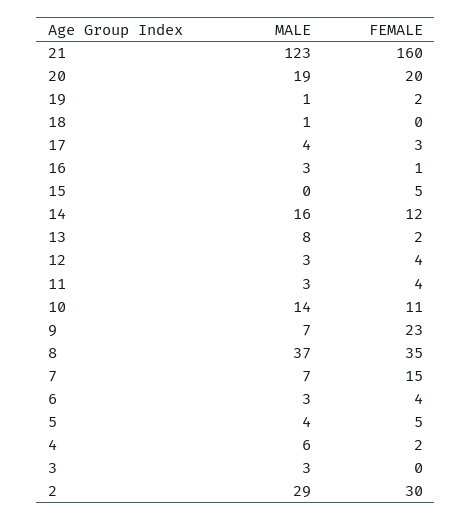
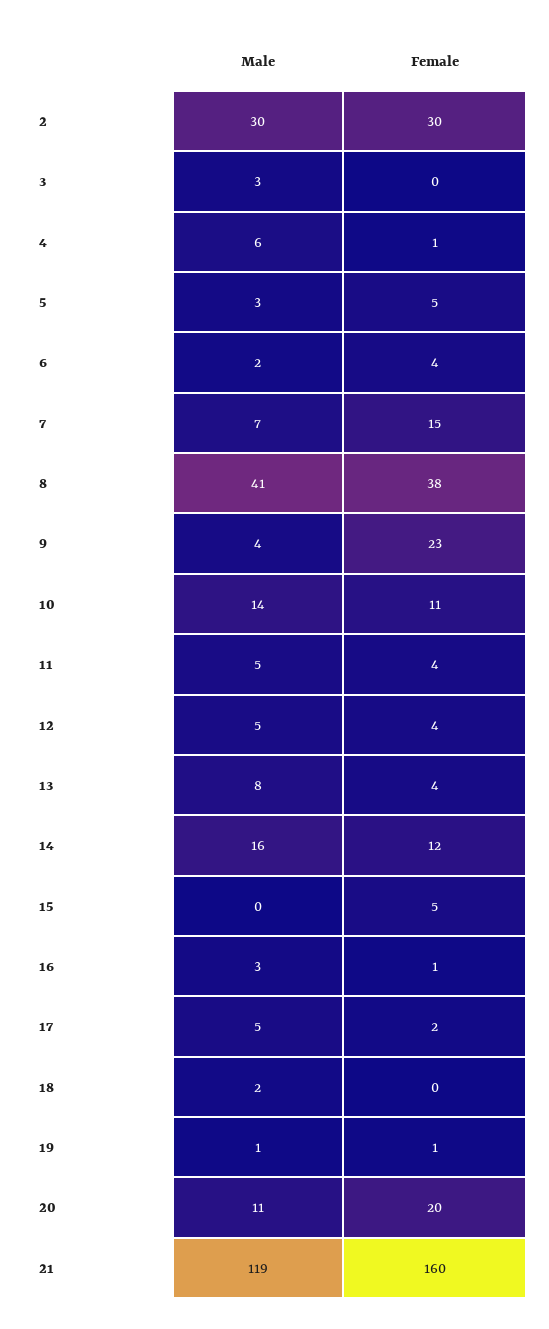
  {
    "MALE": {
-     "21": 123,
+     "21": 119,
-     "20": 19,
+     "20": 11,
      "19": 1,
-     "18": 1,
+     "18": 2,
-     "17": 4,
+     "17": 5,
      "16": 3,
      "15": 0,
      "14": 16,
      "13": 8,
-     "12": 3,
+     "12": 5,
-     "11": 3,
+     "11": 5,
      "10": 14,
-     "9": 7,
+     "9": 4,
-     "8": 37,
+     "8": 41,
      "7": 7,
-     "6": 3,
+     "6": 2,
-     "5": 4,
+     "5": 3,
      "4": 6,
      "3": 3,
-     "2": 29
+     "2": 30
    },
    "FEMALE": {
      "21": 160,
      "20": 20,
-     "19": 2,
+     "19": 1,
      "18": 0,
-     "17": 3,
+     "17": 2,
      "16": 1,
      "15": 5,
      "14": 12,
-     "13": 2,
+     "13": 4,
      "12": 4,
      "11": 4,
      "10": 11,
      "9": 23,
-     "8": 35,
+     "8": 38,
      "7": 15,
      "6": 4,
      "5": 5,
-     "4": 2,
+     "4": 1,
      "3": 0,
      "2": 30
    }
  }

